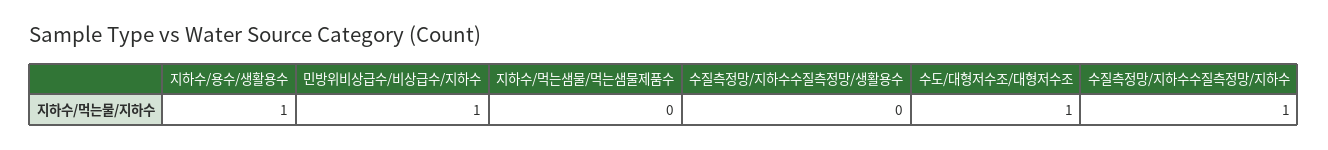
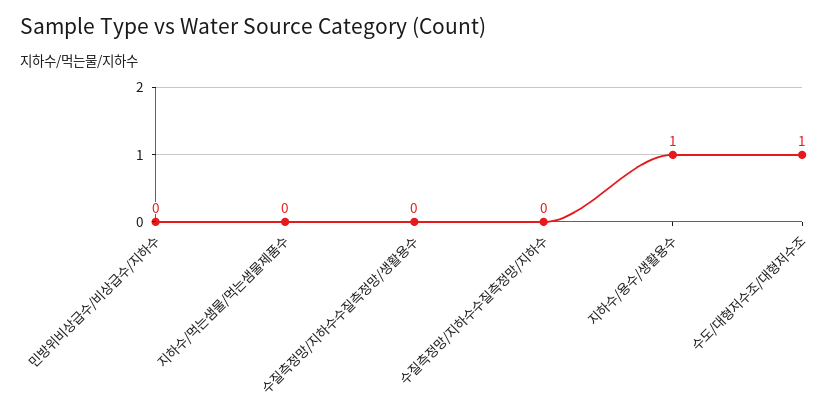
  {
    "지하수/용수/생활용수": 1,
-   "민방위비상급수/비상급수/지하수": 1,
+   "민방위비상급수/비상급수/지하수": 0,
    "지하수/먹는샘물/먹는샘물제품수": 0,
    "수질측정망/지하수수질측정망/생활용수": 0,
    "수도/대형저수조/대형저수조": 1,
-   "수질측정망/지하수수질측정망/지하수": 1
+   "수질측정망/지하수수질측정망/지하수": 0
  }

